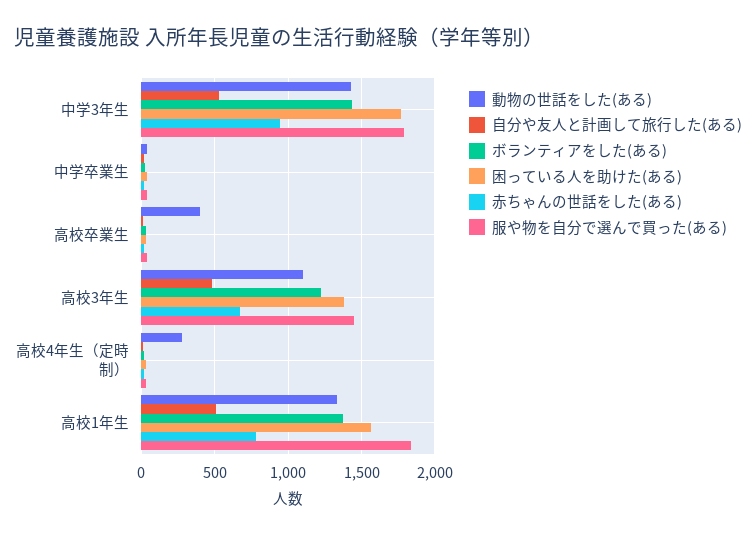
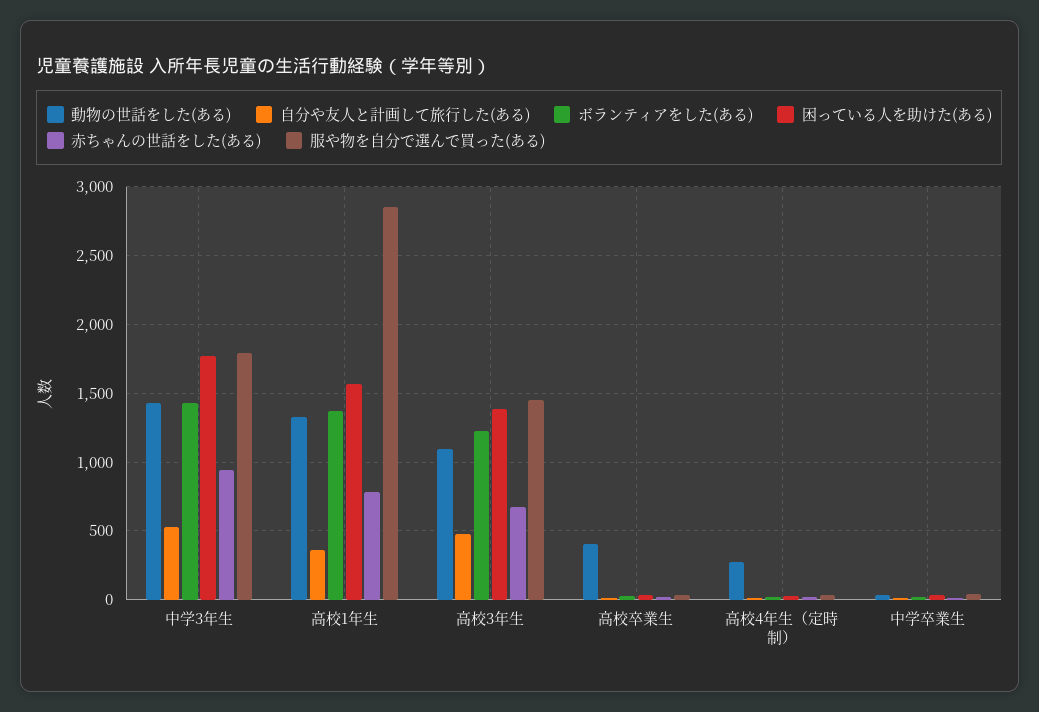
  {
    "動物の世話をした(ある)": {
      "中学3年生": 1450,
      "中学卒業生": 50,
      "高校卒業生": 400,
      "高校3年生": 1100,
      "高校4年生（定時制）": 250,
      "高校1年生": 1350
    },
    "自分や友人と計画して旅行した(ある)": {
      "中学3年生": 550,
      "中学卒業生": 0,
      "高校卒業生": 0,
      "高校3年生": 500,
      "高校4年生（定時制）": 0,
-     "高校1年生": 500
+     "高校1年生": 350
    },
    "ボランティアをした(ある)": {
      "中学3年生": 1450,
      "中学卒業生": 0,
      "高校卒業生": 50,
      "高校3年生": 1250,
      "高校4年生（定時制）": 0,
      "高校1年生": 1400
    },
    "困っている人を助けた(ある)": {
      "中学3年生": 1750,
      "中学卒業生": 50,
      "高校卒業生": 50,
      "高校3年生": 1400,
      "高校4年生（定時制）": 50,
      "高校1年生": 1550
    },
    "赤ちゃんの世話をした(ある)": {
      "中学3年生": 950,
      "中学卒業生": 0,
      "高校卒業生": 0,
      "高校3年生": 700,
      "高校4年生（定時制）": 0,
      "高校1年生": 800
    },
    "服や物を自分で選んで買った(ある)": {
      "中学3年生": 1800,
      "中学卒業生": 50,
      "高校卒業生": 50,
      "高校3年生": 1450,
      "高校4年生（定時制）": 50,
-     "高校1年生": 1850
+     "高校1年生": 2850
    }
  }

